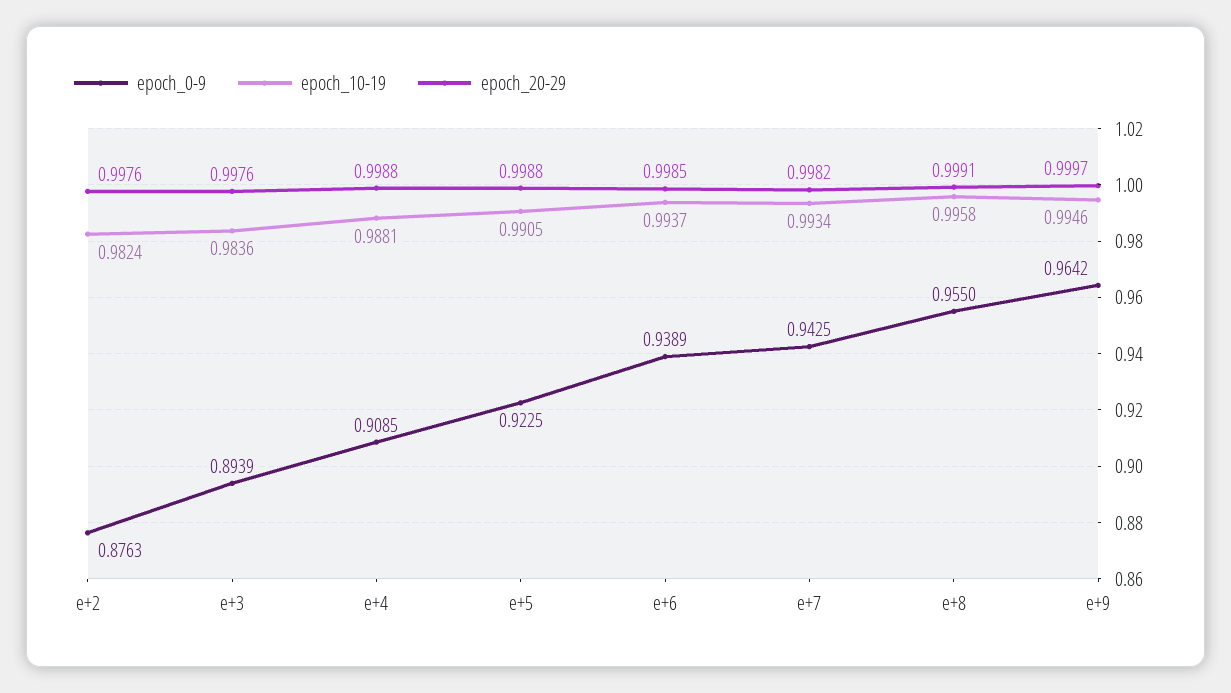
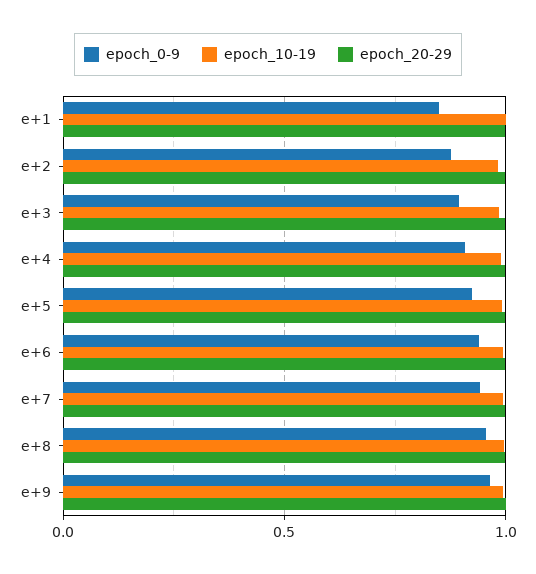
  {
    "epoch_0-9": {
      "e+2": 0.8763,
      "e+3": 0.8939,
      "e+4": 0.9085,
      "e+5": 0.9225,
      "e+6": 0.9389,
      "e+7": 0.9425,
      "e+8": 0.955,
-     "e+9": 0.9642
+     "e+9": 0.9642,
+     "e+1": 0.85
    },
    "epoch_10-19": {
      "e+2": 0.9824,
      "e+3": 0.9836,
      "e+4": 0.9881,
      "e+5": 0.9905,
      "e+6": 0.9937,
      "e+7": 0.9934,
      "e+8": 0.9958,
-     "e+9": 0.9946
+     "e+9": 0.9946,
+     "e+1": 1
    },
    "epoch_20-29": {
      "e+2": 0.9976,
      "e+3": 0.9976,
      "e+4": 0.9988,
      "e+5": 0.9988,
      "e+6": 0.9985,
      "e+7": 0.9982,
      "e+8": 0.9991,
-     "e+9": 0.9997
+     "e+9": 0.9997,
+     "e+1": 1
    }
  }

